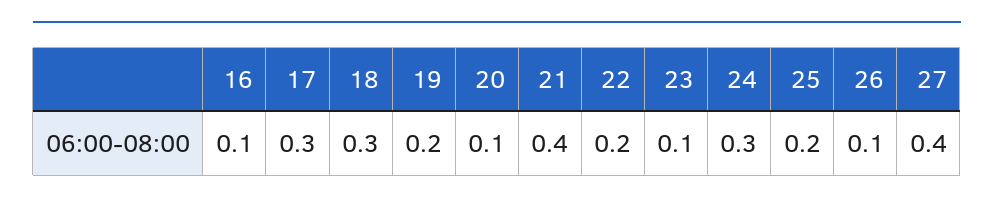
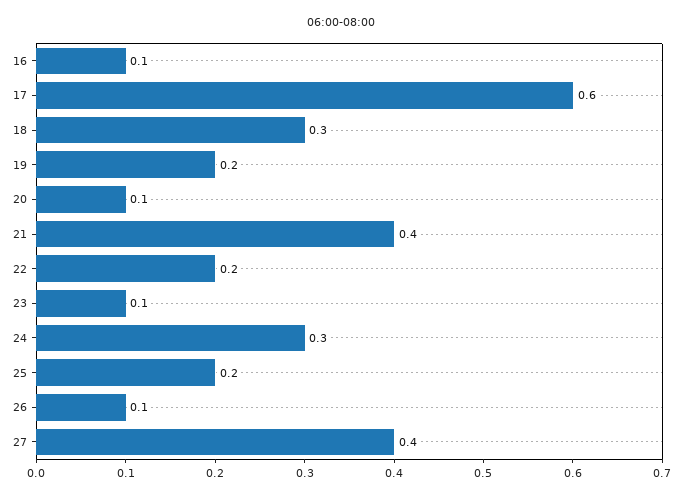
  {
    "16": 0.1,
-   "17": 0.3,
+   "17": 0.6,
    "18": 0.3,
    "19": 0.2,
    "20": 0.1,
    "21": 0.4,
    "22": 0.2,
    "23": 0.1,
    "24": 0.3,
    "25": 0.2,
    "26": 0.1,
    "27": 0.4
  }

